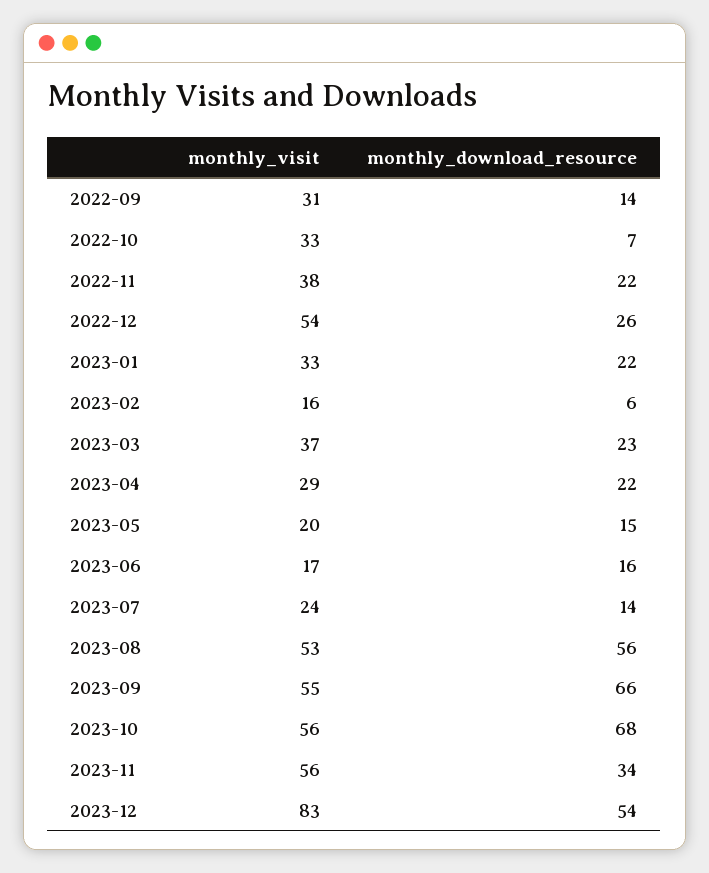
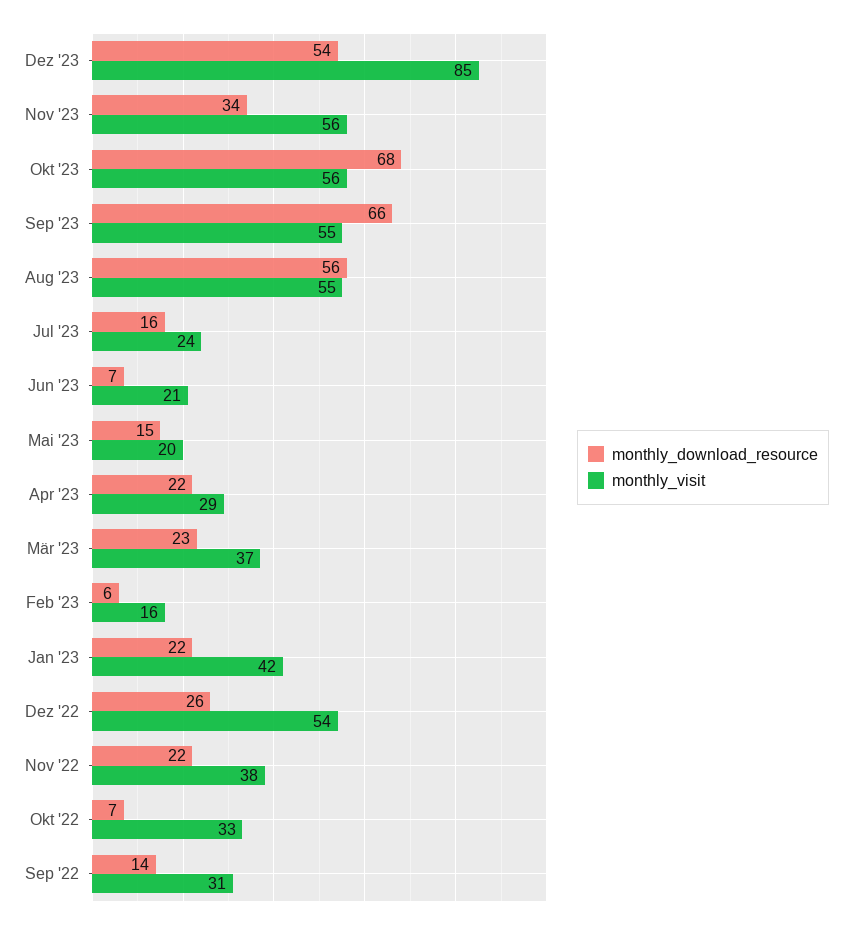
  {
    "monthly_visit": {
      "2022-09": 31,
      "2022-10": 33,
      "2022-11": 38,
      "2022-12": 54,
-     "2023-01": 33,
+     "2023-01": 42,
      "2023-02": 16,
      "2023-03": 37,
      "2023-04": 29,
      "2023-05": 20,
-     "2023-06": 17,
+     "2023-06": 21,
      "2023-07": 24,
-     "2023-08": 53,
+     "2023-08": 55,
      "2023-09": 55,
      "2023-10": 56,
      "2023-11": 56,
-     "2023-12": 83
+     "2023-12": 85
    },
    "monthly_download_resource": {
      "2022-09": 14,
      "2022-10": 7,
      "2022-11": 22,
      "2022-12": 26,
      "2023-01": 22,
      "2023-02": 6,
      "2023-03": 23,
      "2023-04": 22,
      "2023-05": 15,
-     "2023-06": 16,
+     "2023-06": 7,
-     "2023-07": 14,
+     "2023-07": 16,
      "2023-08": 56,
      "2023-09": 66,
      "2023-10": 68,
      "2023-11": 34,
      "2023-12": 54
    }
  }

